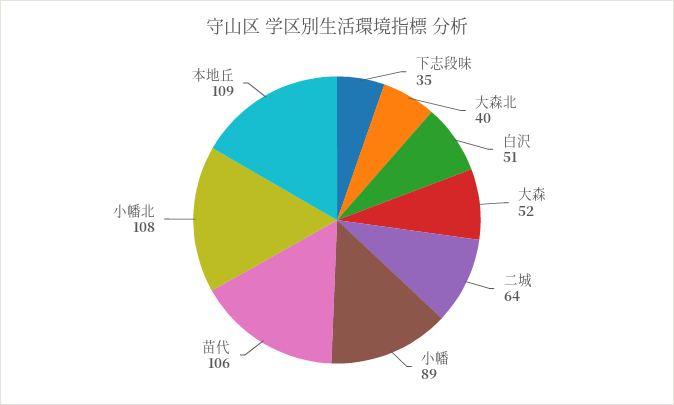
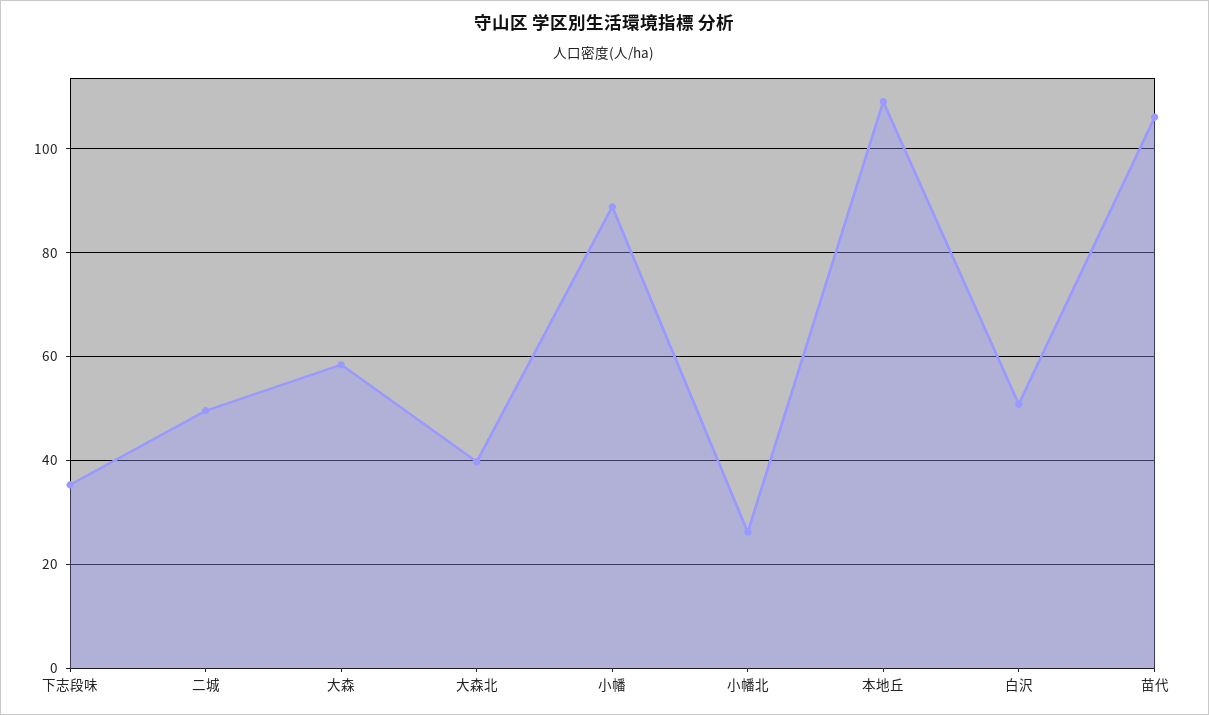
  {
    "下志段味": 35,
    "大森北": 40,
    "白沢": 51,
-   "大森": 52,
+   "大森": 58,
-   "二城": 64,
+   "二城": 50,
    "小幡": 89,
    "苗代": 106,
-   "小幡北": 108,
+   "小幡北": 26,
    "本地丘": 109
  }

